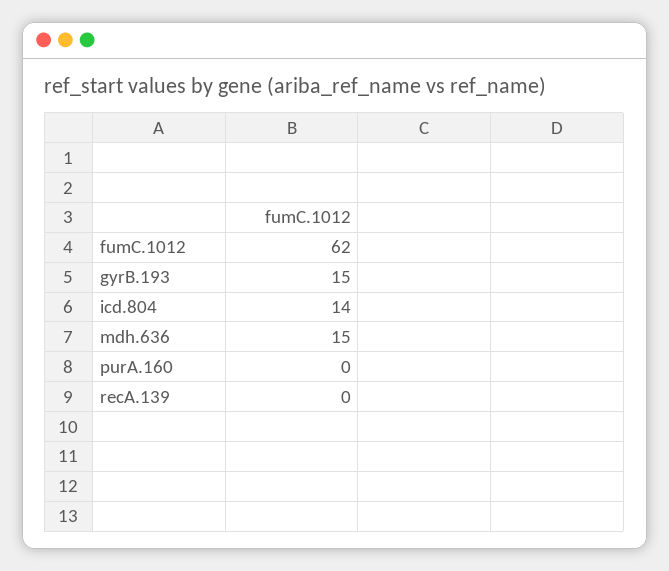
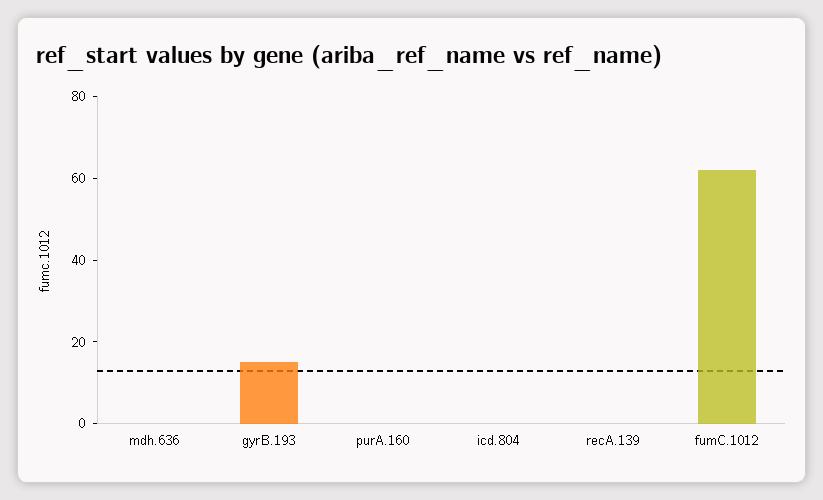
  {
    "fumC.1012": 62,
    "gyrB.193": 15,
-   "icd.804": 14,
+   "icd.804": 0,
-   "mdh.636": 15,
+   "mdh.636": 0,
    "purA.160": 0,
    "recA.139": 0
  }

